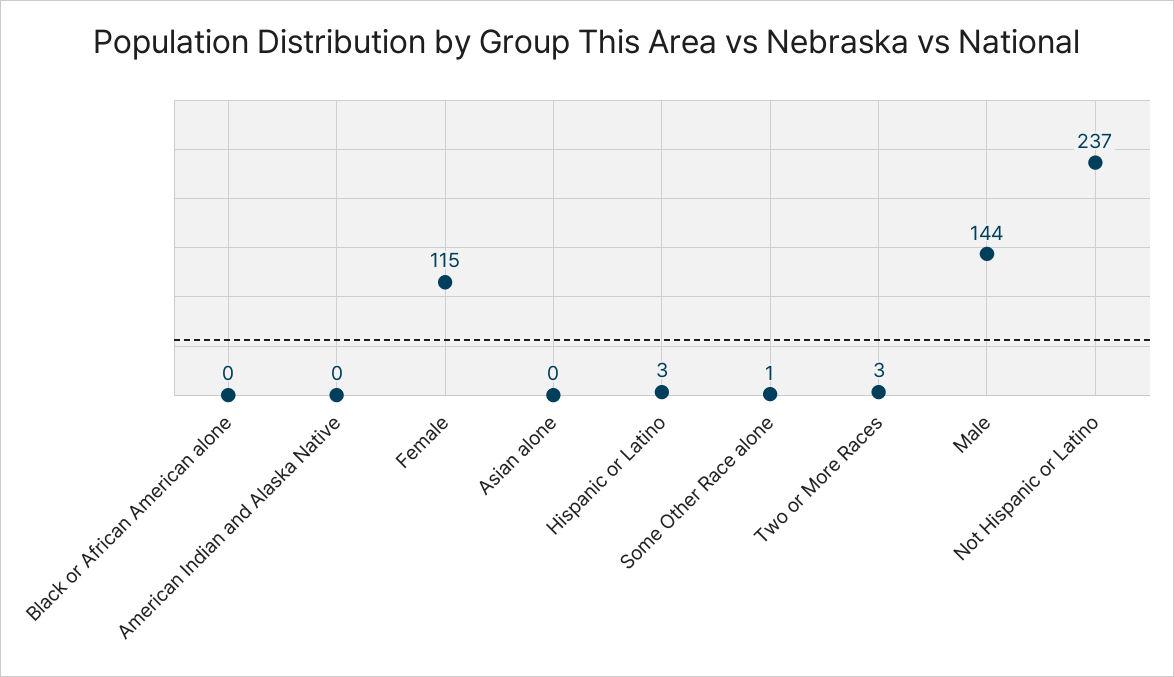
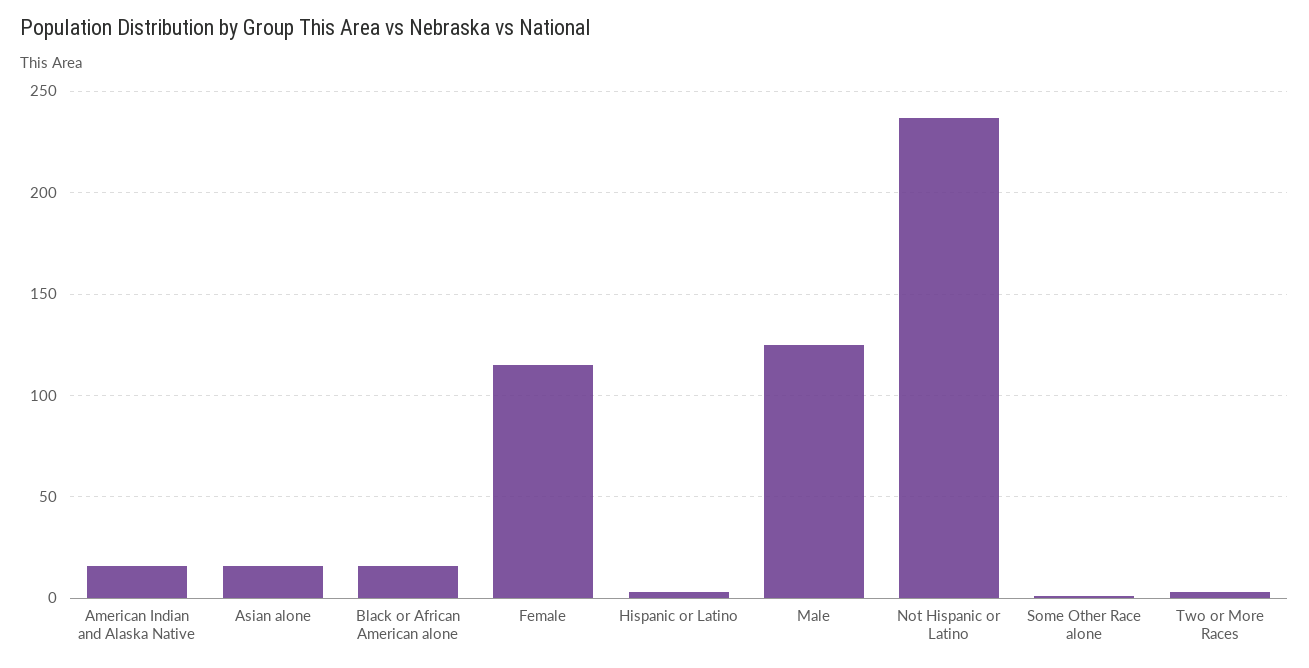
  {
-   "Black or African American alone": 0,
+   "Black or African American alone": 15,
-   "American Indian and Alaska Native": 0,
+   "American Indian and Alaska Native": 15,
    "Female": 115,
-   "Asian alone": 0,
+   "Asian alone": 15,
    "Hispanic or Latino": 3,
    "Some Other Race alone": 1,
    "Two or More Races": 3,
-   "Male": 144,
+   "Male": 125,
    "Not Hispanic or Latino": 237
  }

